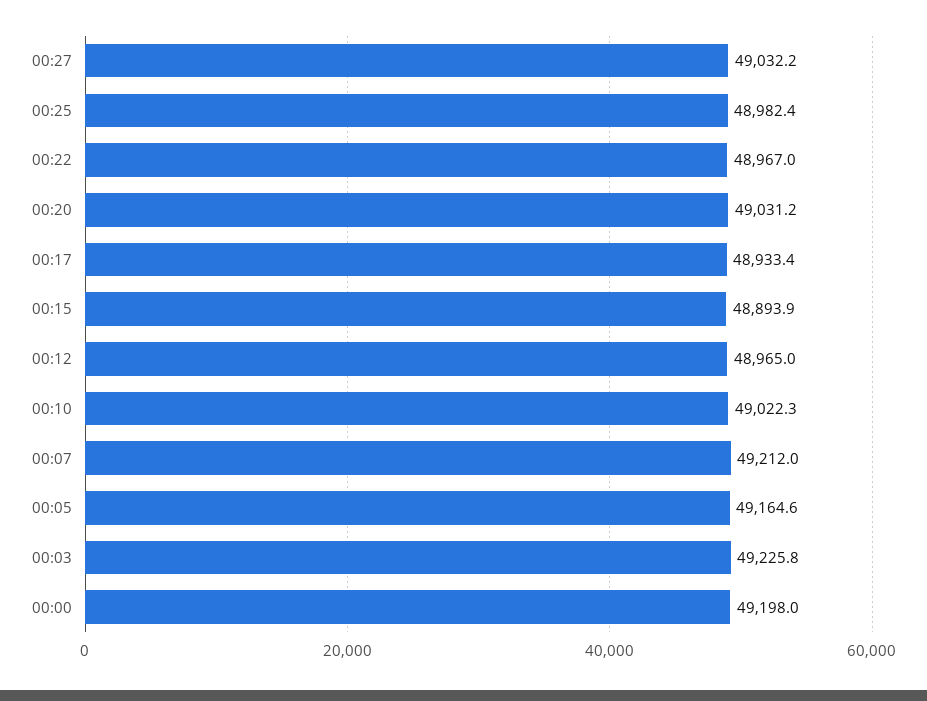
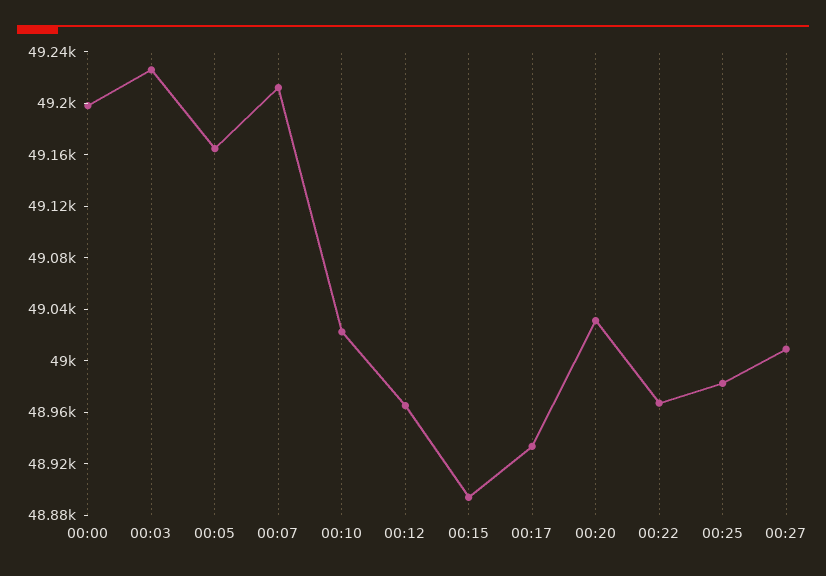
  {
-   "00:27": 49032.2,
+   "00:27": 49010,
    "00:25": 48982.4,
    "00:22": 48967,
    "00:20": 49031.2,
    "00:17": 48933.4,
    "00:15": 48893.9,
    "00:12": 48965,
    "00:10": 49022.3,
    "00:07": 49212,
    "00:05": 49164.6,
    "00:03": 49225.8,
    "00:00": 49198
  }

